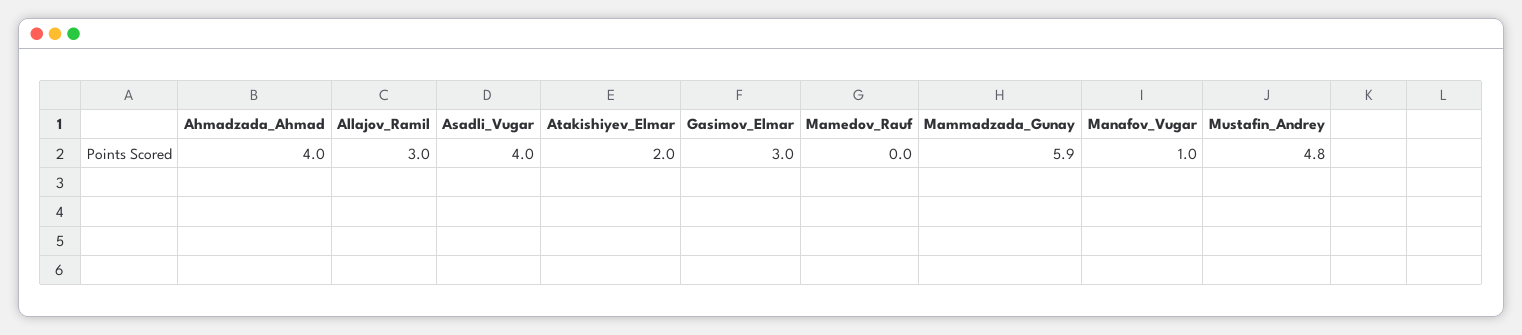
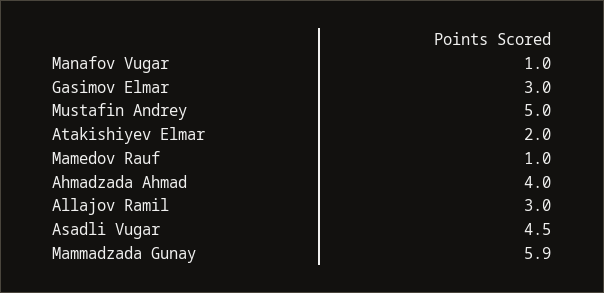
  {
    "Ahmadzada_Ahmad": 4,
    "Allajov_Ramil": 3,
-   "Asadli_Vugar": 4,
+   "Asadli_Vugar": 4.5,
    "Atakishiyev_Elmar": 2,
    "Gasimov_Elmar": 3,
-   "Mamedov_Rauf": 0,
+   "Mamedov_Rauf": 1,
    "Mammadzada_Gunay": 5.9,
    "Manafov_Vugar": 1,
-   "Mustafin_Andrey": 4.8
+   "Mustafin_Andrey": 5
  }

